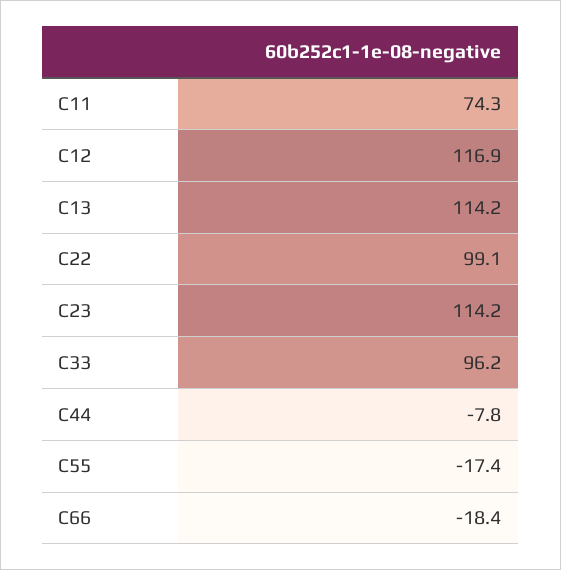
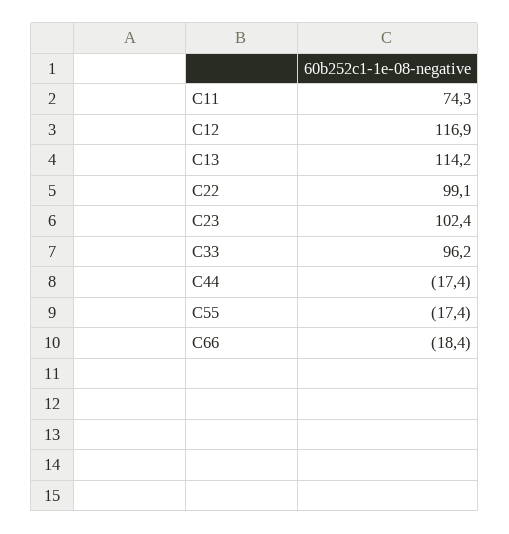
  {
    "C11": 74.3,
    "C12": 116.9,
    "C13": 114.2,
    "C22": 99.1,
-   "C23": 114.2,
+   "C23": 102.4,
    "C33": 96.2,
-   "C44": -7.8,
+   "C44": -17.4,
    "C55": -17.4,
    "C66": -18.4
  }

